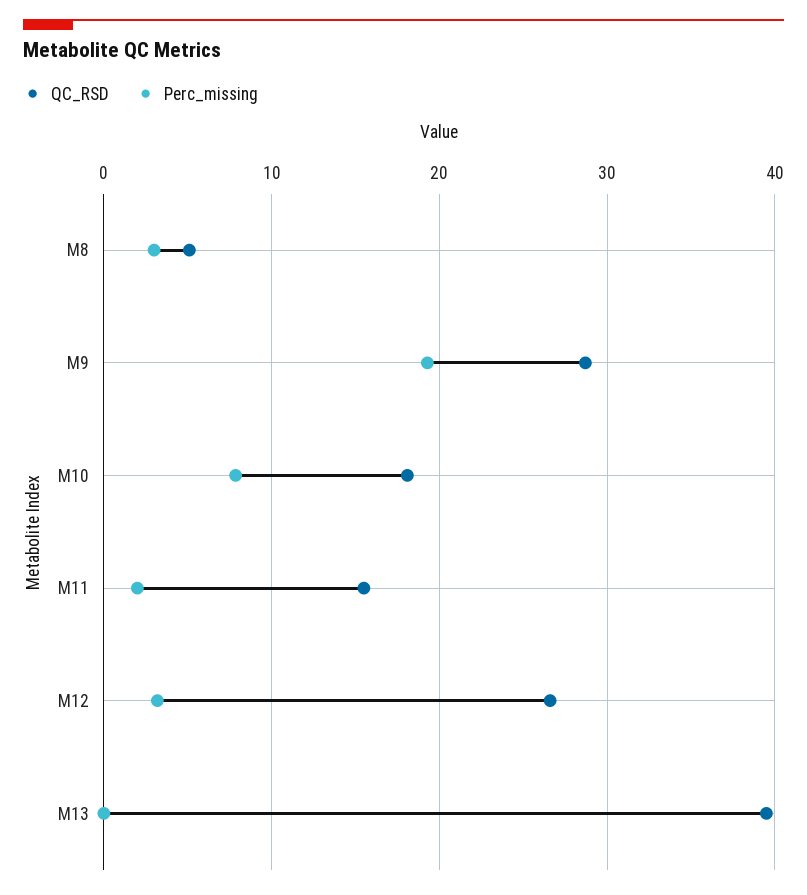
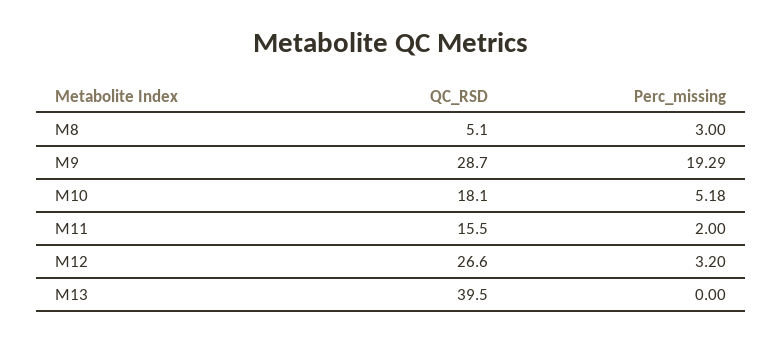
  {
    "QC_RSD": {
      "M8": 5.1,
      "M9": 28.7,
      "M10": 18.1,
      "M11": 15.5,
      "M12": 26.6,
      "M13": 39.5
    },
    "Perc_missing": {
      "M8": 3,
      "M9": 19.29,
-     "M10": 8,
+     "M10": 5.18,
      "M11": 2,
      "M12": 3.2,
      "M13": 0
    }
  }

